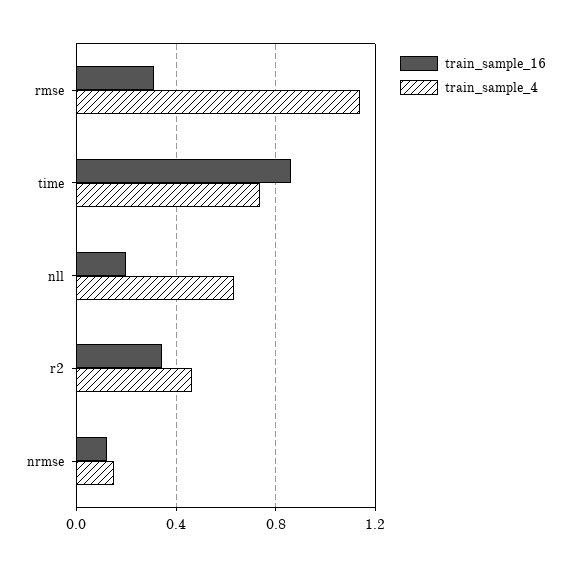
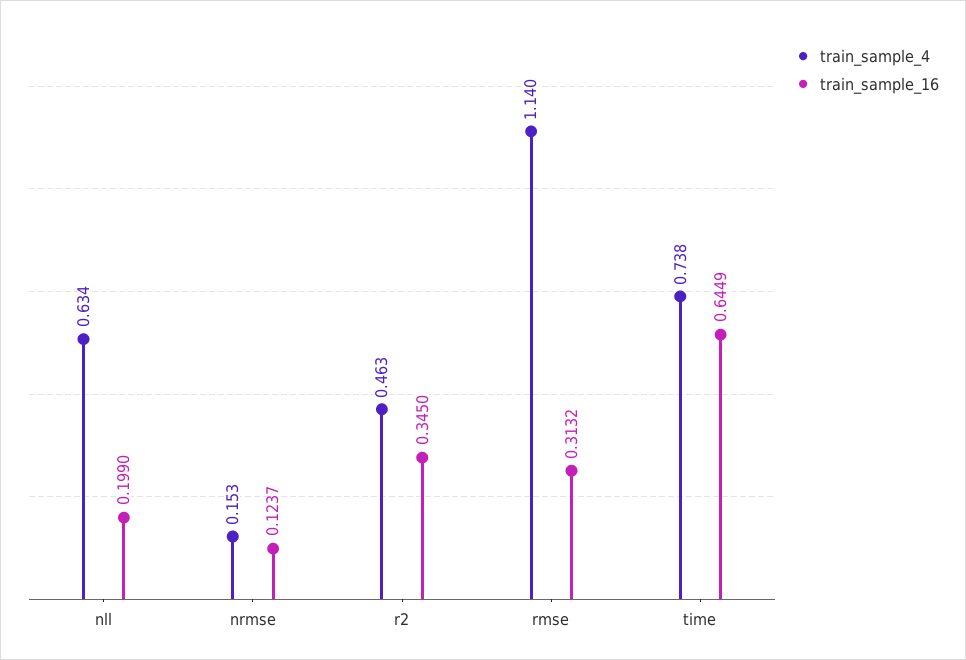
  {
    "train_sample_16": {
      "rmse": 0.3132,
-     "time": 0.85,
+     "time": 0.6449,
      "nll": 0.199,
      "r2": 0.345,
      "nrmse": 0.1237
    },
    "train_sample_4": {
      "rmse": 1.14,
      "time": 0.738,
      "nll": 0.634,
      "r2": 0.463,
      "nrmse": 0.153
    }
  }

